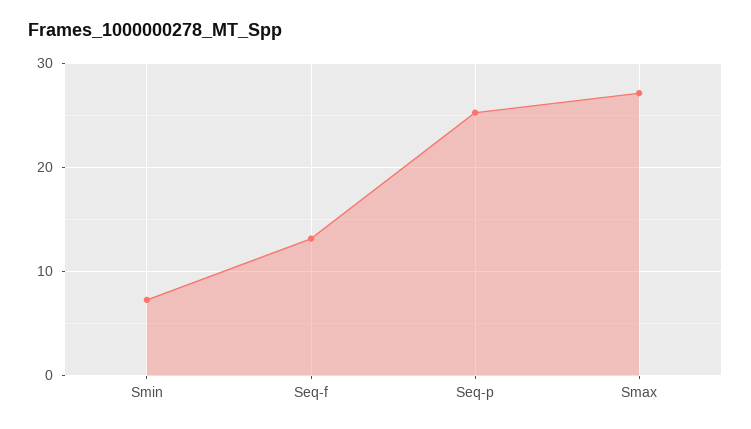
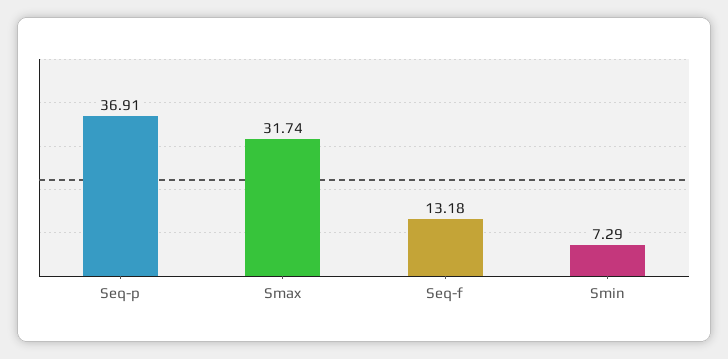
  {
    "Smin": 7.29,
    "Seq-f": 13.18,
-   "Seq-p": 25,
+   "Seq-p": 36.91,
-   "Smax": 27
+   "Smax": 31.74
  }

